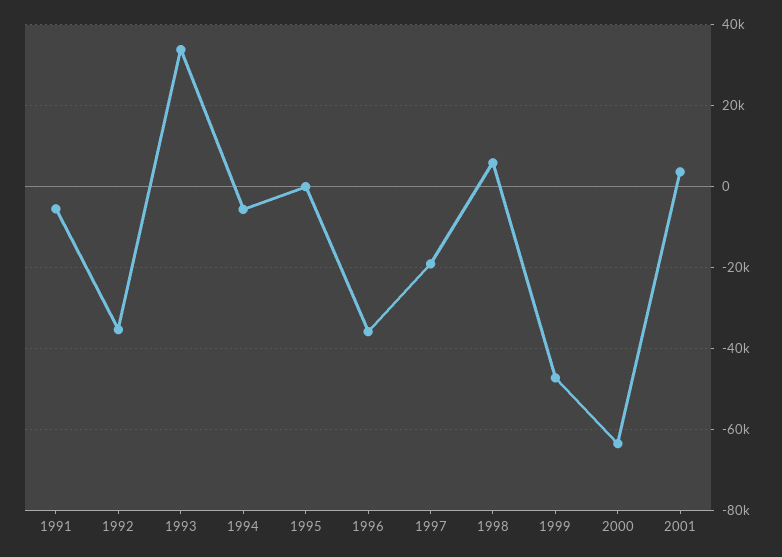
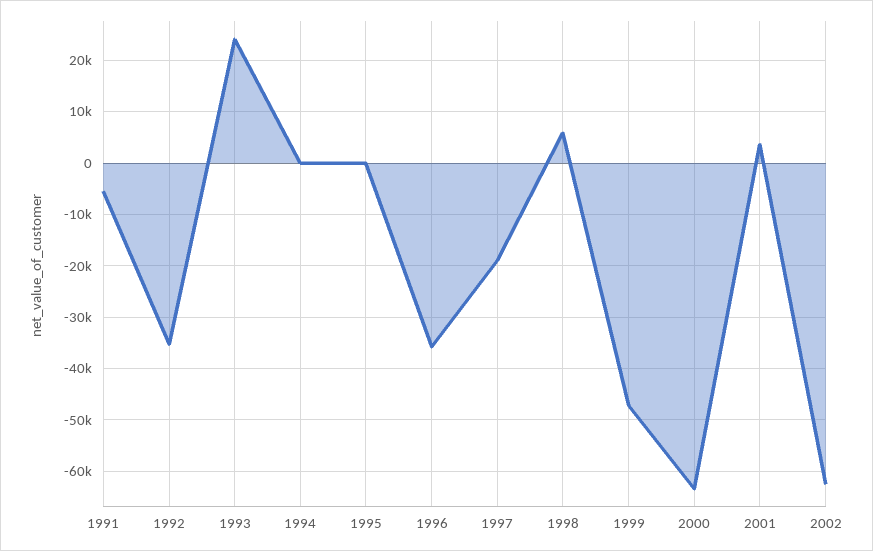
  {
    "1991": -6000,
    "1992": -36000,
-   "1993": 34000,
+   "1993": 24000,
-   "1994": -6000,
+   "1994": 0,
    "1995": 0,
    "1996": -36000,
    "1997": -20000,
    "1998": 6000,
    "1999": -48000,
    "2000": -64000,
-   "2001": 4000
+   "2001": 4000,
+   "2002": -62000
  }

